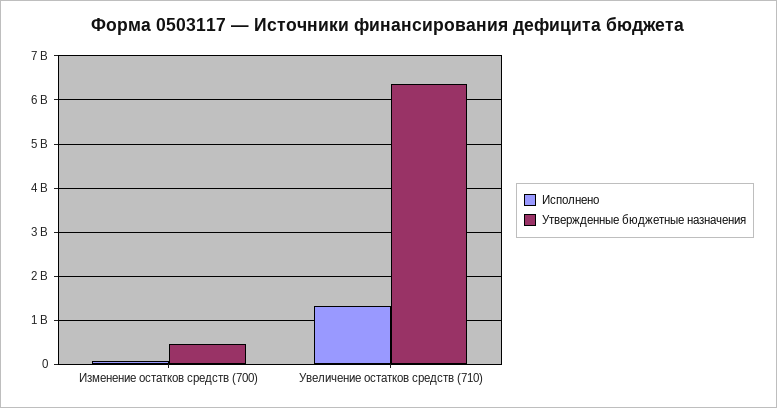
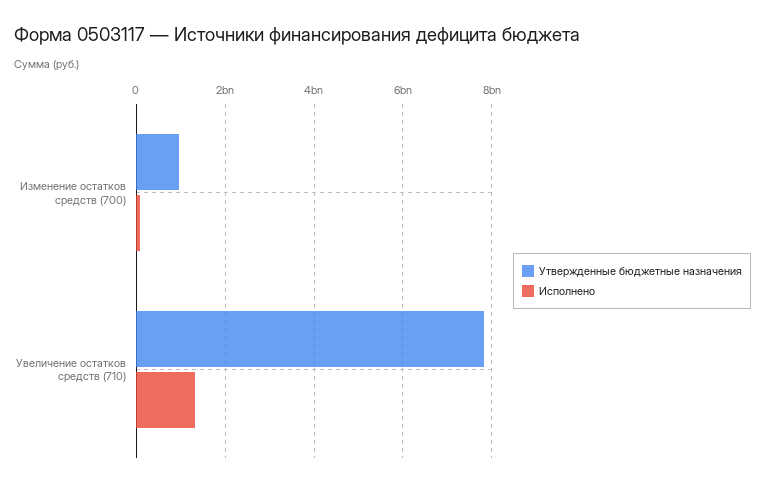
  {
    "Исполнено": {
      "Изменение остатков средств (700)": 0,
      "Увеличение остатков средств (710)": 1400000000
    },
    "Утвержденные бюджетные назначения": {
-     "Изменение остатков средств (700)": 400000000,
+     "Изменение остатков средств (700)": 1000000000,
-     "Увеличение остатков средств (710)": 6400000000
+     "Увеличение остатков средств (710)": 7800000000
    }
  }

